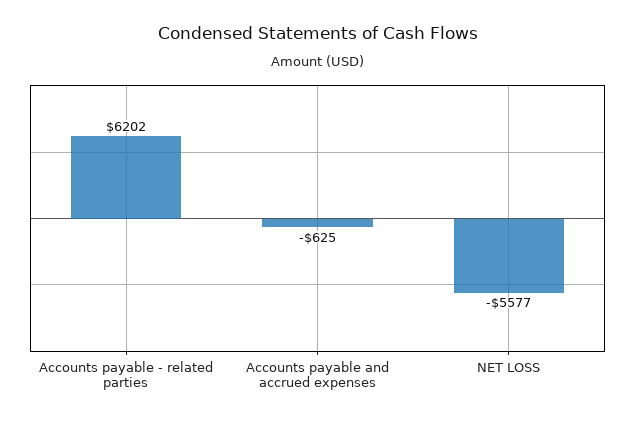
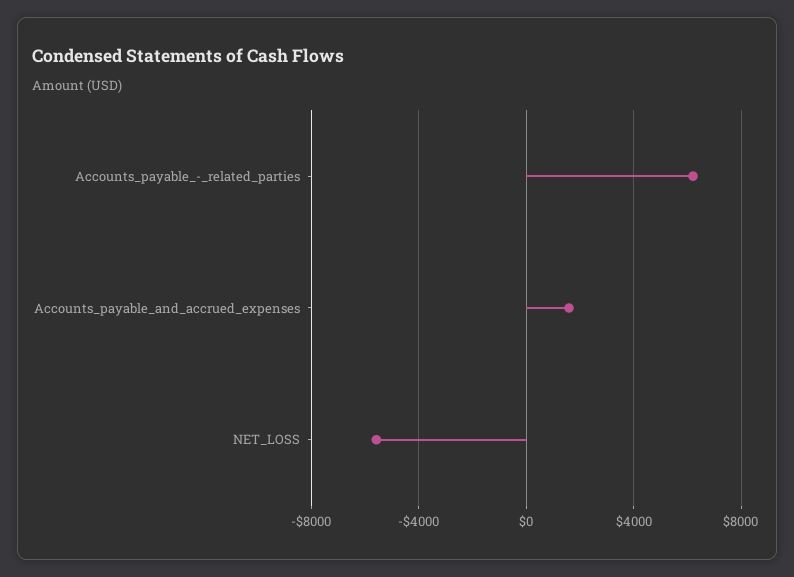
  {
    "Accounts payable - related parties": 6202,
-   "Accounts payable and accrued expenses": -625,
+   "Accounts payable and accrued expenses": 1500,
    "NET LOSS": -5577
  }

